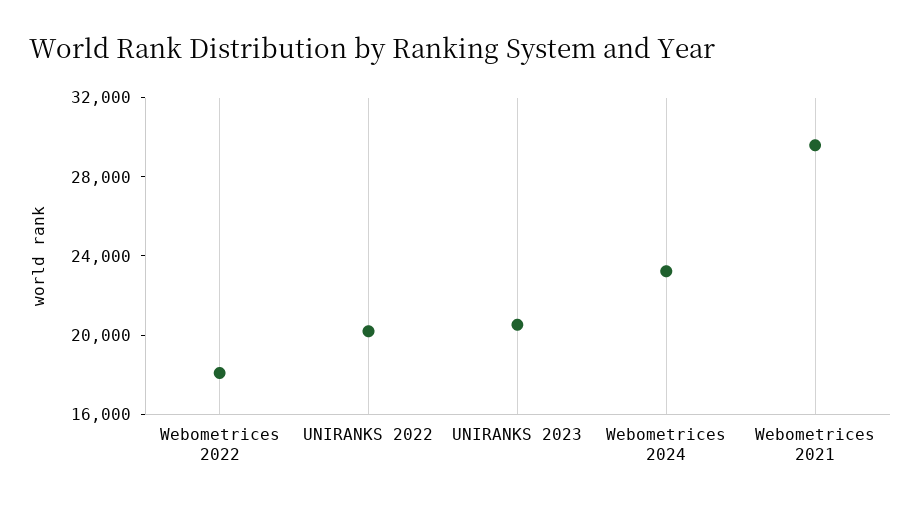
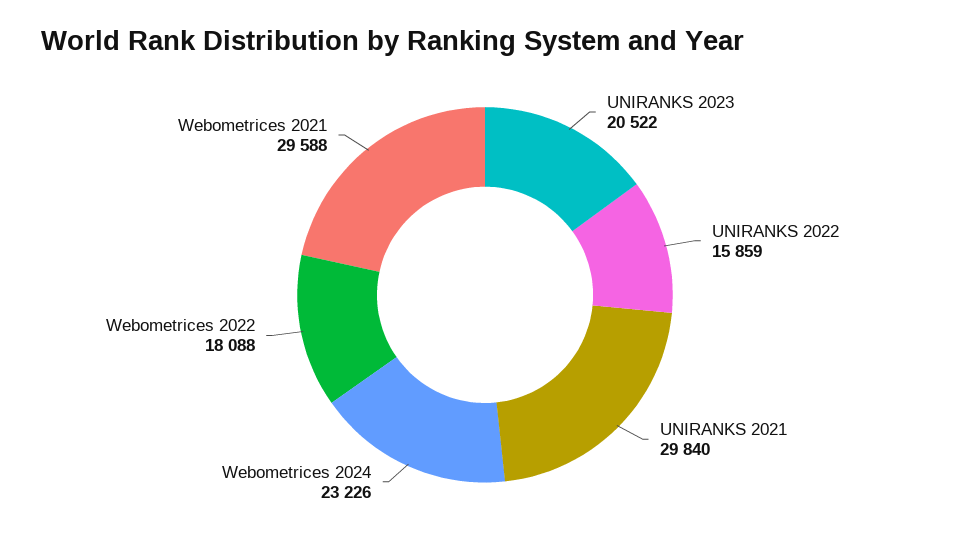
  {
    "Webometrices 2022": 18088,
-   "UNIRANKS 2022": 20000,
+   "UNIRANKS 2022": 15859,
    "UNIRANKS 2023": 20522,
    "Webometrices 2024": 23226,
-   "Webometrices 2021": 29588
+   "Webometrices 2021": 29588,
+   "UNIRANKS 2021": 29840
  }

